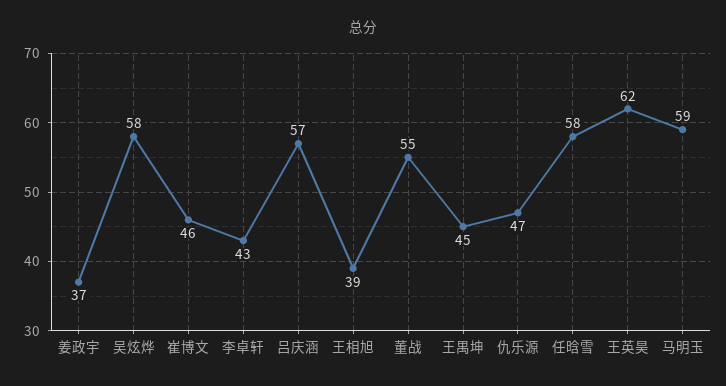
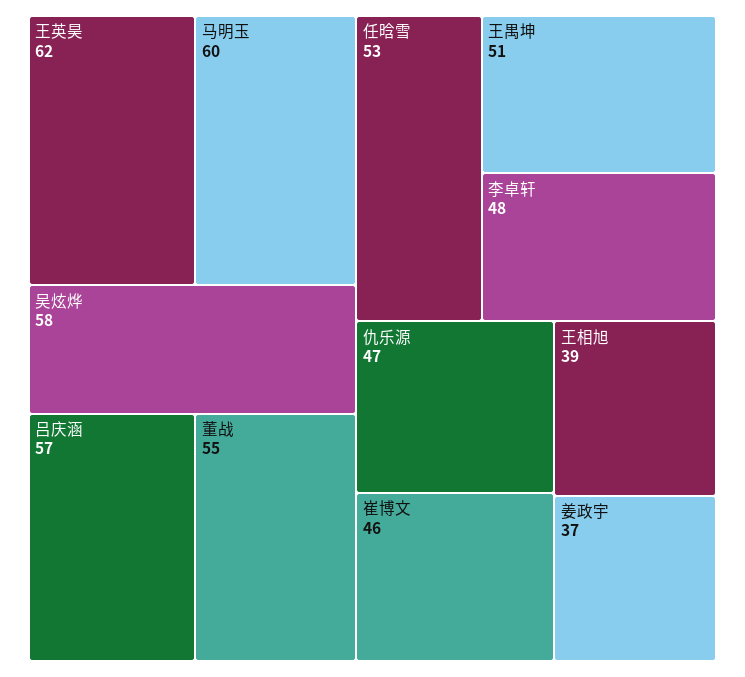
  {
    "姜政宇": 37,
    "吴炫烨": 58,
    "崔博文": 46,
-   "李卓轩": 43,
+   "李卓轩": 48,
    "吕庆涵": 57,
    "王相旭": 39,
    "董战": 55,
-   "王禺坤": 45,
+   "王禺坤": 51,
    "仇乐源": 47,
-   "任晗雪": 58,
+   "任晗雪": 53,
    "王英昊": 62,
-   "马明玉": 59
+   "马明玉": 60
  }

